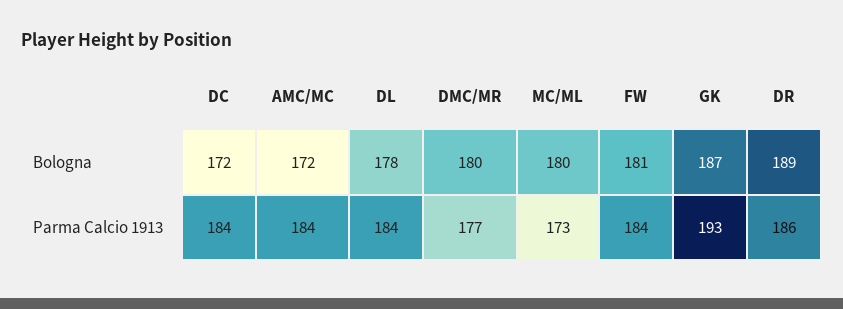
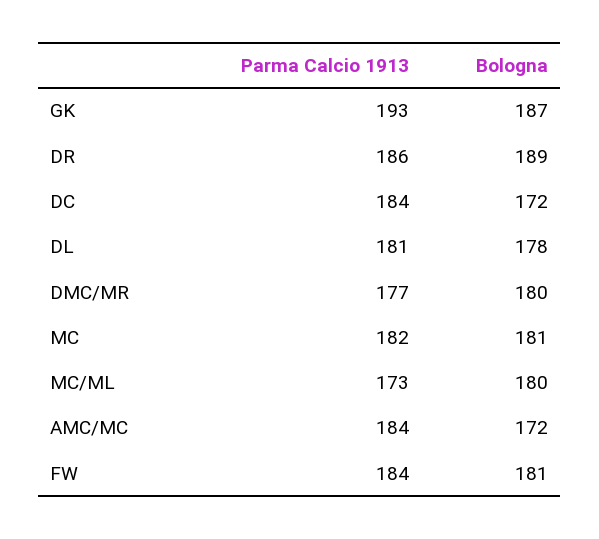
  {
    "DC": {
      "Bologna": 172,
      "Parma Calcio 1913": 184
    },
    "AMC/MC": {
      "Bologna": 172,
      "Parma Calcio 1913": 184
    },
    "DL": {
      "Bologna": 178,
-     "Parma Calcio 1913": 184
+     "Parma Calcio 1913": 181
    },
    "DMC/MR": {
      "Bologna": 180,
      "Parma Calcio 1913": 177
    },
    "MC/ML": {
      "Bologna": 180,
      "Parma Calcio 1913": 173
    },
    "FW": {
      "Bologna": 181,
      "Parma Calcio 1913": 184
    },
    "GK": {
      "Bologna": 187,
      "Parma Calcio 1913": 193
    },
    "DR": {
      "Bologna": 189,
      "Parma Calcio 1913": 186
-   }
+   },
+   "MC": {
+     "Parma Calcio 1913": 182,
+     "Bologna": 181
+   }
  }

